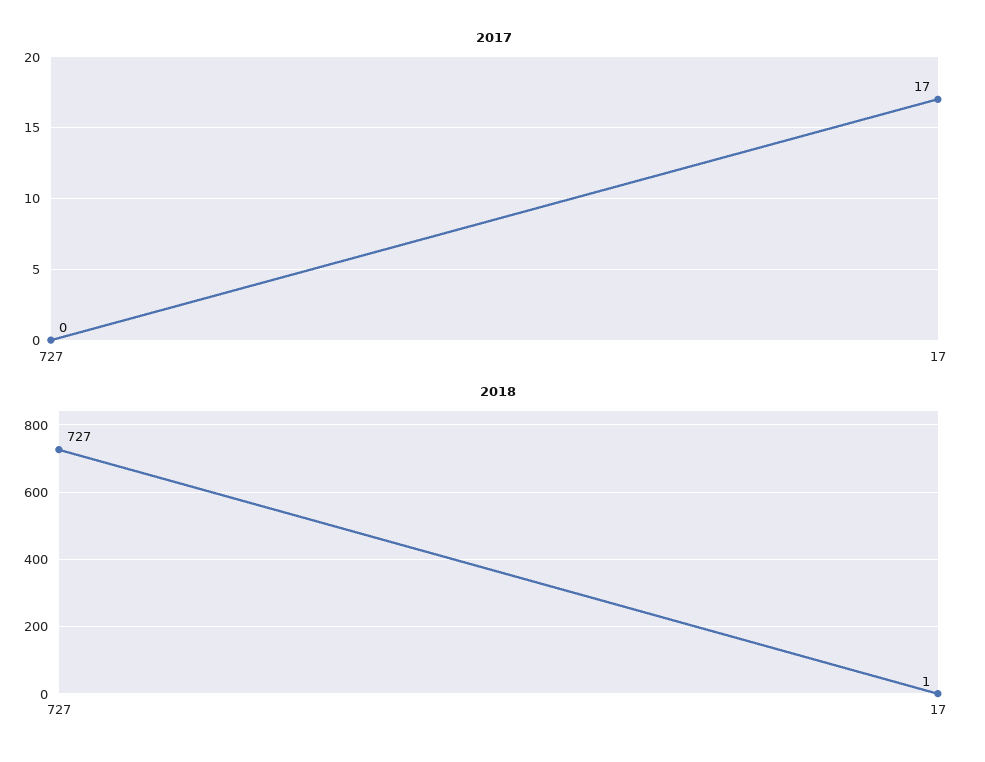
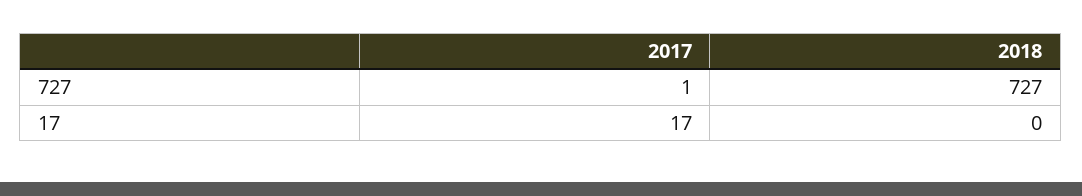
  {
    "2017": {
-     "727": 0,
+     "727": 1,
      "17": 17
    },
    "2018": {
      "727": 727,
-     "17": 1
+     "17": 0
    }
  }

